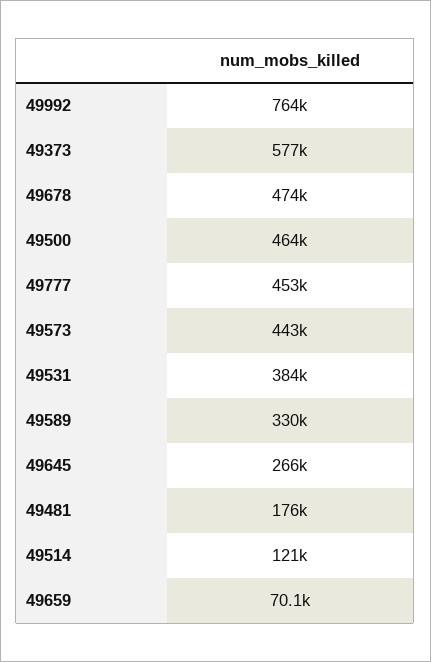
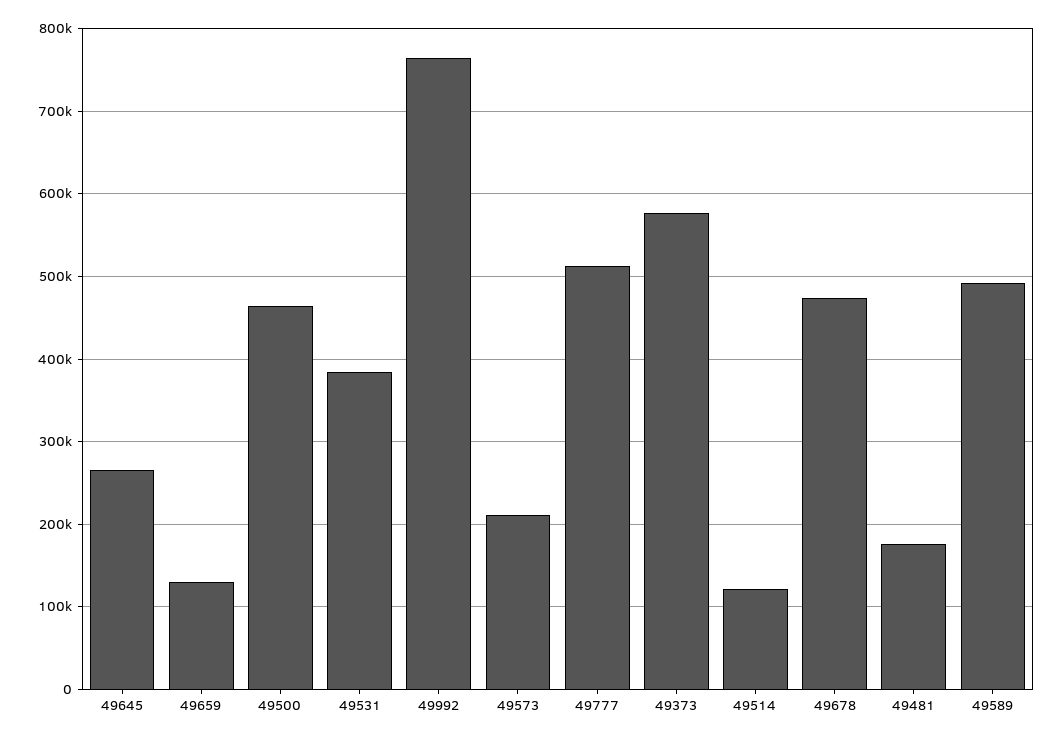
  {
    "49992": 764000,
    "49373": 577000,
    "49678": 474000,
    "49500": 464000,
-   "49777": 453000,
+   "49777": 510000,
-   "49573": 443000,
+   "49573": 210000,
    "49531": 384000,
-   "49589": 330000,
+   "49589": 490000,
    "49645": 266000,
    "49481": 176000,
    "49514": 121000,
-   "49659": 70100
+   "49659": 130000
  }

